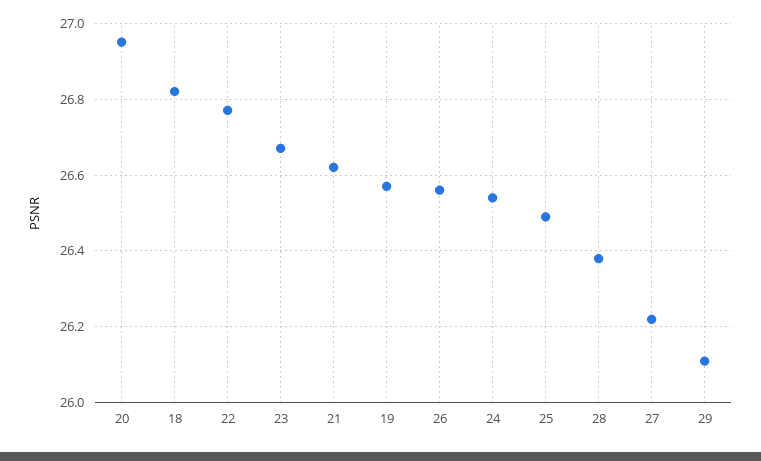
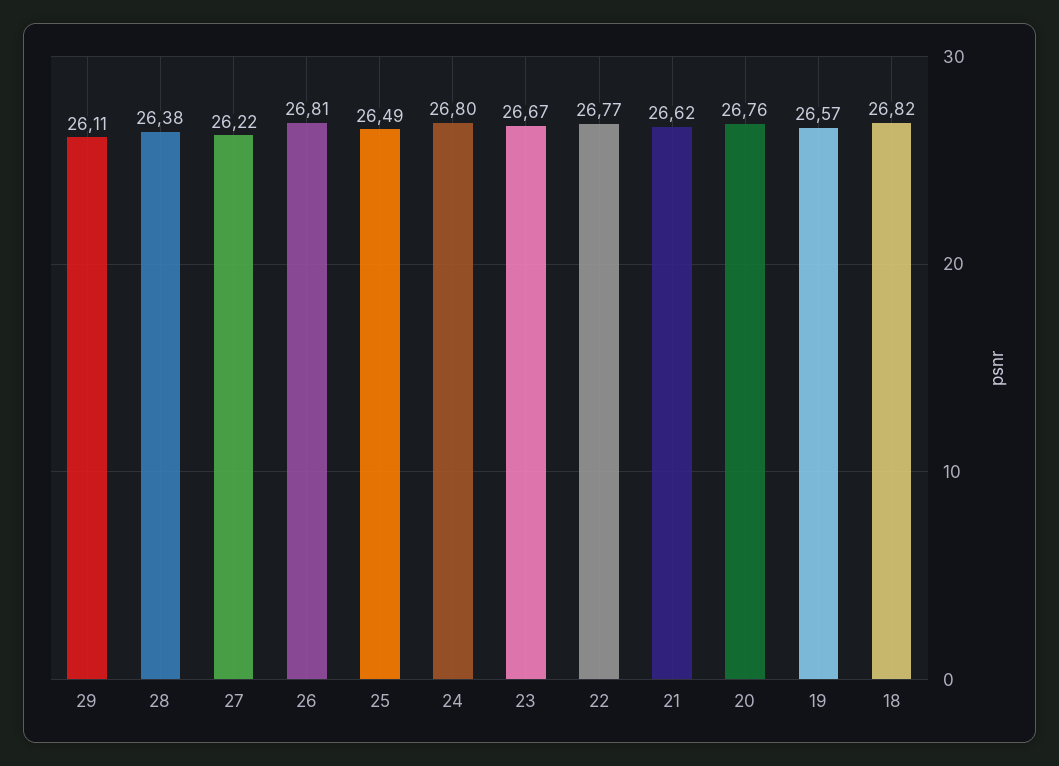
  {
-   "20": 26.95,
+   "20": 26.76,
    "18": 26.82,
    "22": 26.77,
    "23": 26.67,
    "21": 26.62,
    "19": 26.57,
-   "26": 26.55,
+   "26": 26.81,
-   "24": 26.55,
+   "24": 26.8,
    "25": 26.49,
    "28": 26.38,
    "27": 26.22,
    "29": 26.11
  }

